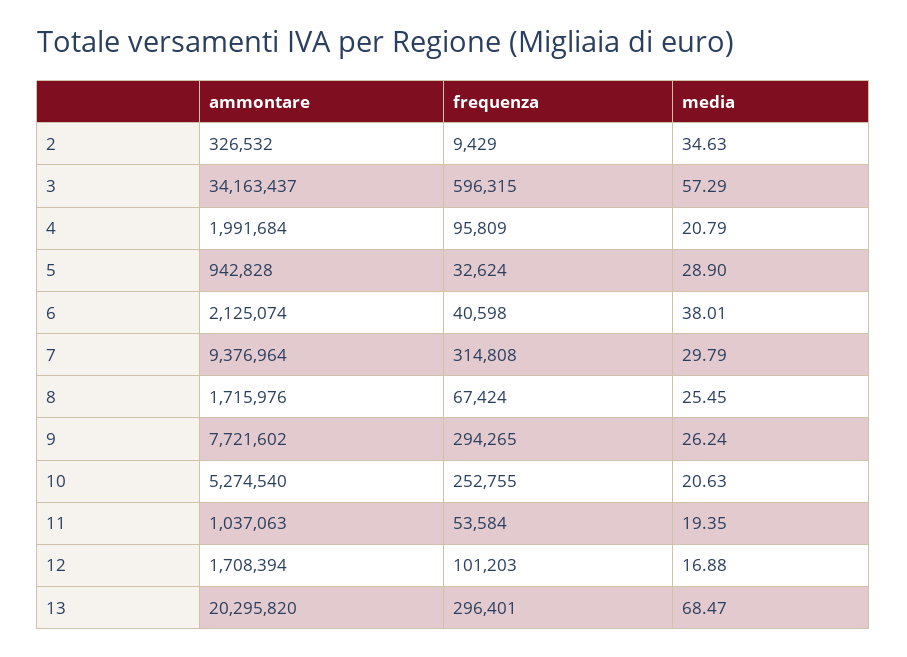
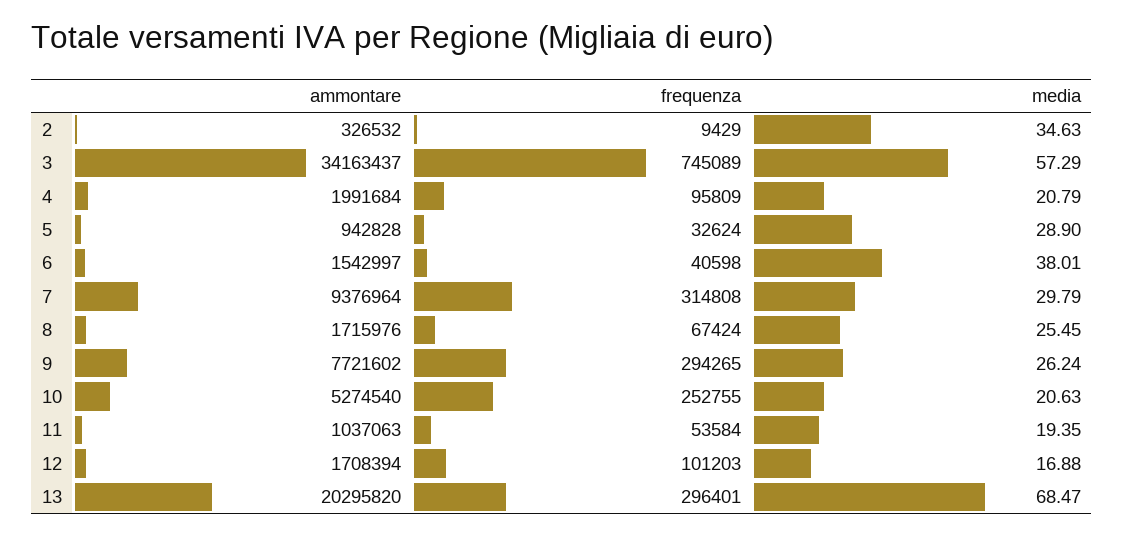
  {
    "ammontare": {
      "2": 326532,
      "3": 34163437,
      "4": 1991684,
      "5": 942828,
-     "6": 2125074,
+     "6": 1542997,
      "7": 9376964,
      "8": 1715976,
      "9": 7721602,
      "10": 5274540,
      "11": 1037063,
      "12": 1708394,
      "13": 20295820
    },
    "frequenza": {
      "2": 9429,
-     "3": 596315,
+     "3": 745089,
      "4": 95809,
      "5": 32624,
      "6": 40598,
      "7": 314808,
      "8": 67424,
      "9": 294265,
      "10": 252755,
      "11": 53584,
      "12": 101203,
      "13": 296401
    },
    "media": {
      "2": 34.63,
      "3": 57.29,
      "4": 20.79,
      "5": 28.9,
      "6": 38.01,
      "7": 29.79,
      "8": 25.45,
      "9": 26.24,
      "10": 20.63,
      "11": 19.35,
      "12": 16.88,
      "13": 68.47
    }
  }

